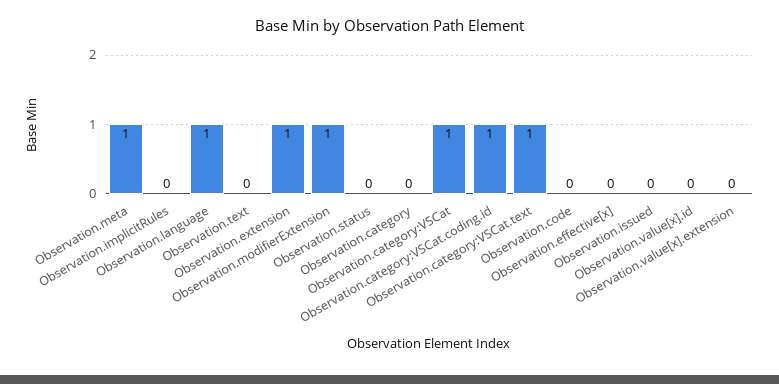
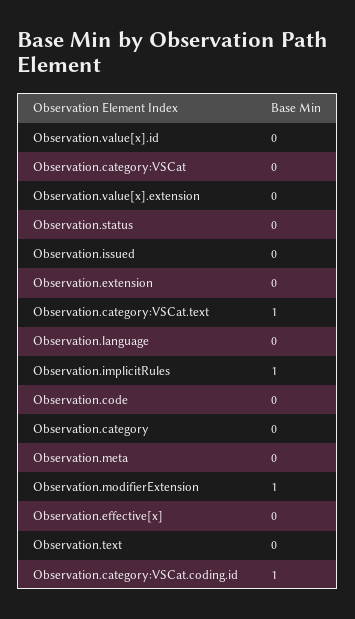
  {
-   "Observation.meta": 1,
+   "Observation.meta": 0,
-   "Observation.implicitRules": 0,
+   "Observation.implicitRules": 1,
-   "Observation.language": 1,
+   "Observation.language": 0,
    "Observation.text": 0,
-   "Observation.extension": 1,
+   "Observation.extension": 0,
    "Observation.modifierExtension": 1,
    "Observation.status": 0,
    "Observation.category": 0,
-   "Observation.category:VSCat": 1,
+   "Observation.category:VSCat": 0,
    "Observation.category:VSCat.coding.id": 1,
    "Observation.category:VSCat.text": 1,
    "Observation.code": 0,
    "Observation.effective[x]": 0,
    "Observation.issued": 0,
    "Observation.value[x].id": 0,
    "Observation.value[x].extension": 0
  }

